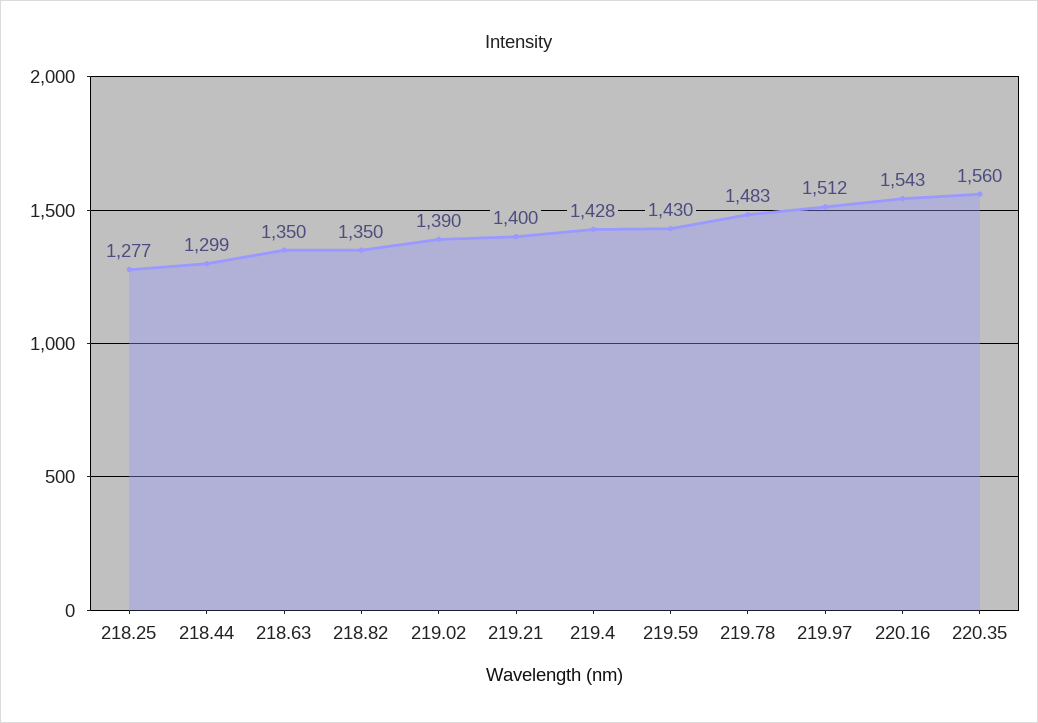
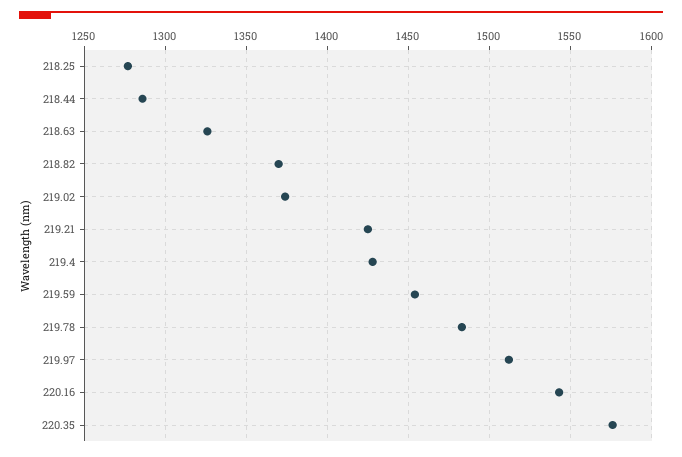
  {
    "218.25": 1277,
-   "218.44": 1299,
+   "218.44": 1285,
-   "218.63": 1350,
+   "218.63": 1325,
-   "218.82": 1350,
+   "218.82": 1370,
-   "219.02": 1390,
+   "219.02": 1375,
-   "219.21": 1400,
+   "219.21": 1425,
    "219.4": 1428,
-   "219.59": 1430,
+   "219.59": 1455,
    "219.78": 1483,
    "219.97": 1512,
    "220.16": 1543,
-   "220.35": 1560
+   "220.35": 1575
  }

